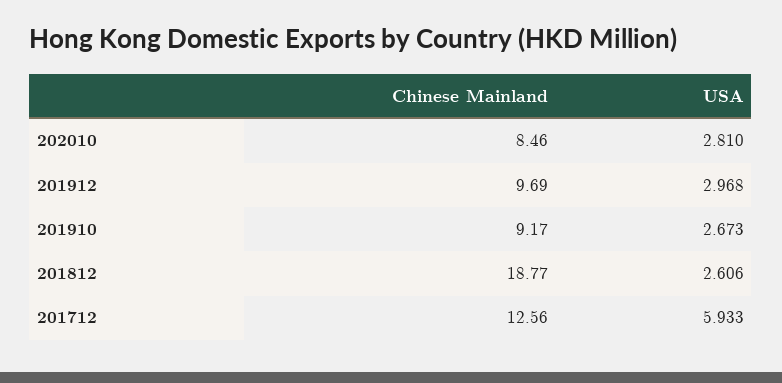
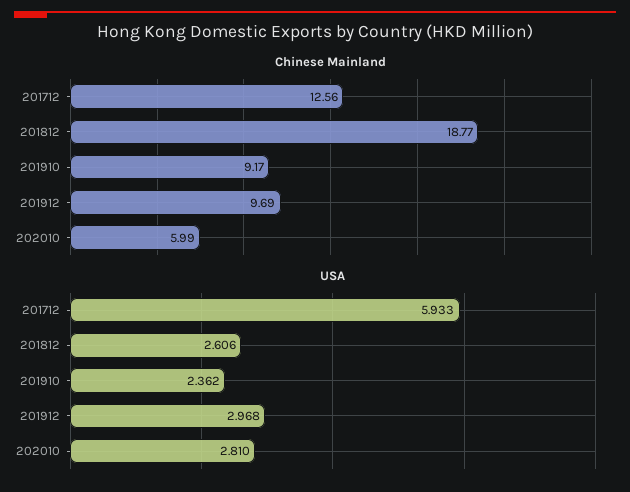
  {
    "Chinese Mainland": {
-     "202010": 8.46,
+     "202010": 5.99,
      "201912": 9.69,
      "201910": 9.17,
      "201812": 18.77,
      "201712": 12.56
    },
    "USA": {
      "202010": 2.81,
      "201912": 2.968,
-     "201910": 2.673,
+     "201910": 2.362,
      "201812": 2.606,
      "201712": 5.933
    }
  }

